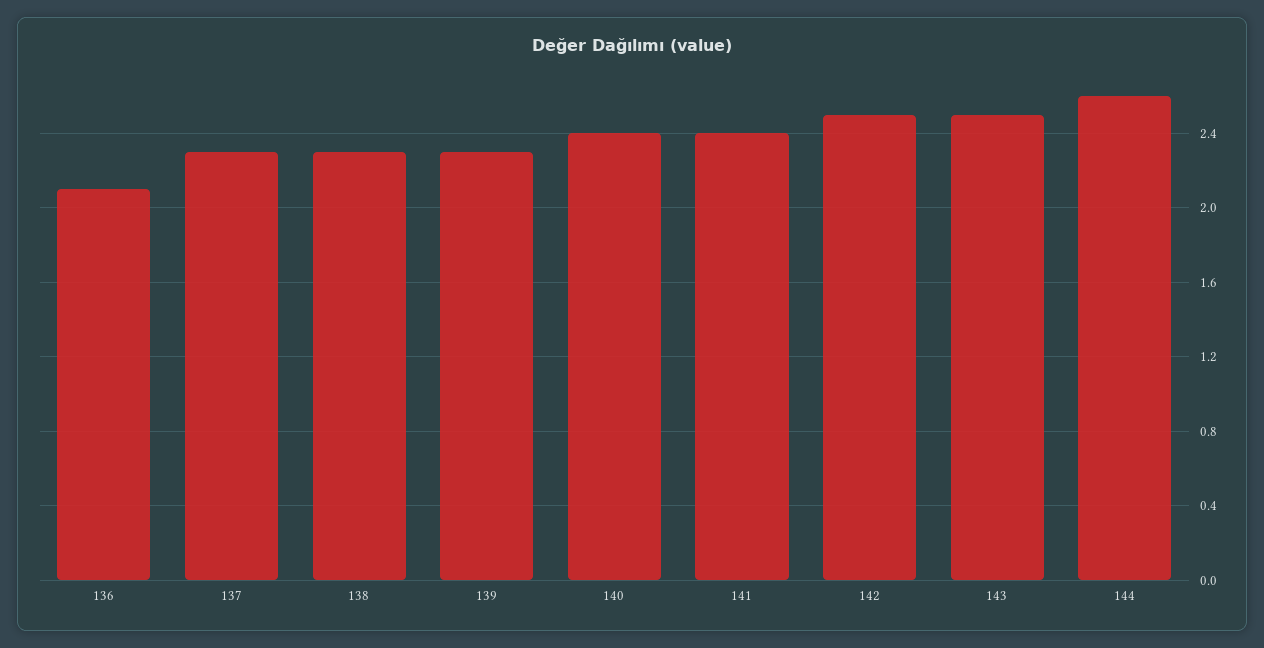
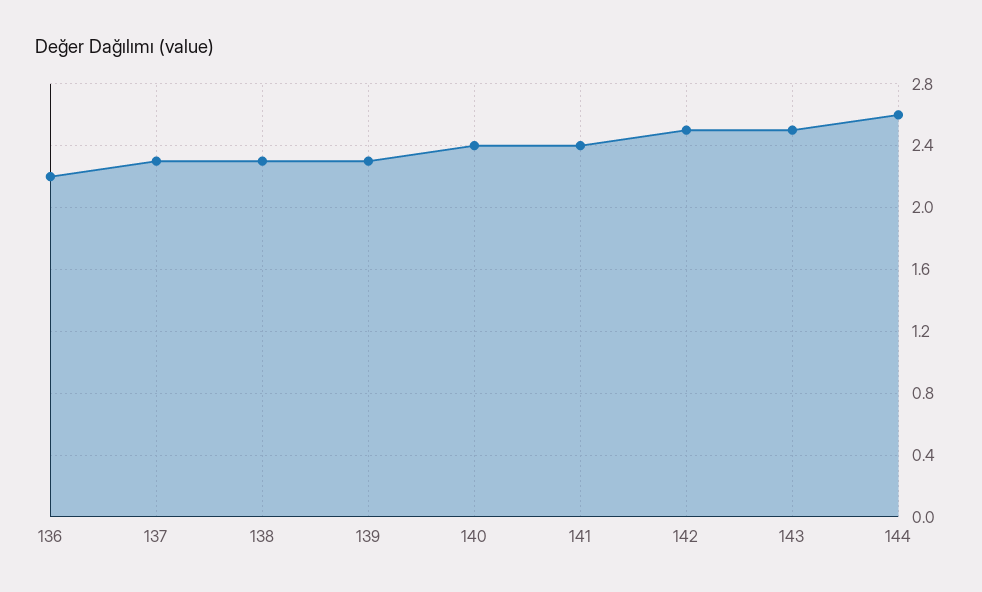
  {
-   "136": 2.1,
+   "136": 2.2,
    "137": 2.3,
    "138": 2.3,
    "139": 2.3,
    "140": 2.4,
    "141": 2.4,
    "142": 2.5,
    "143": 2.5,
    "144": 2.6
  }

